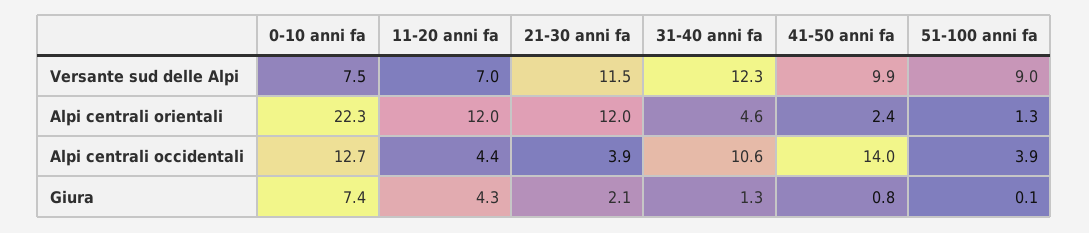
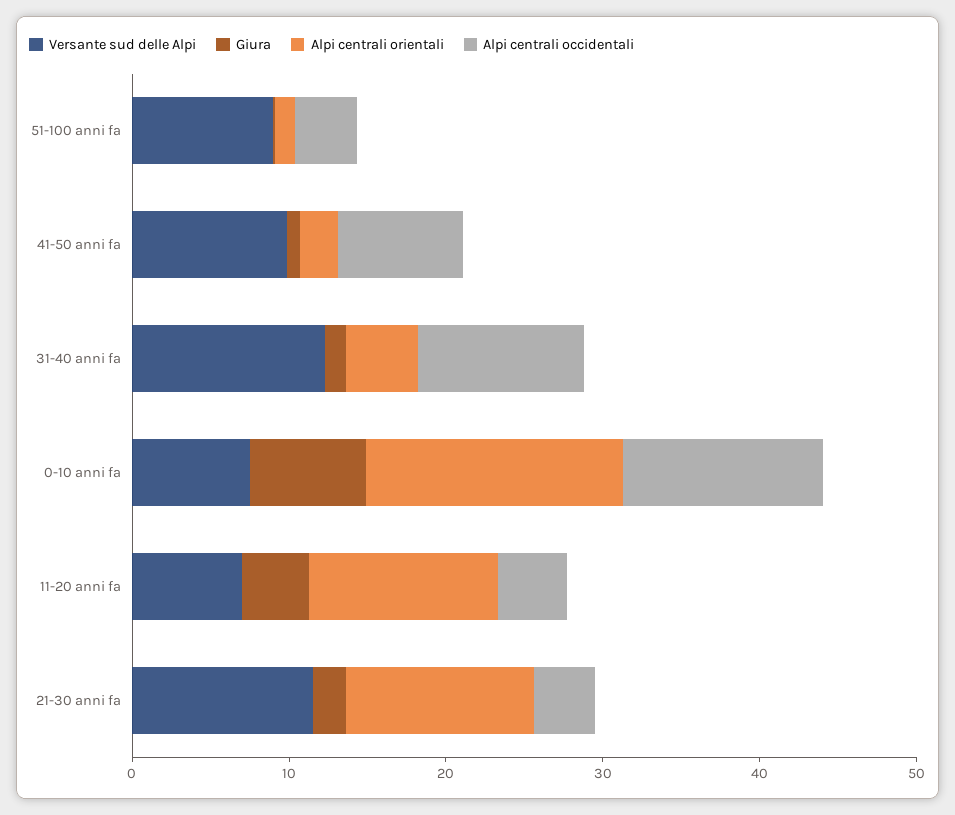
  {
    "Versante sud delle Alpi": {
      "0-10 anni fa": 7.5,
      "11-20 anni fa": 7,
      "21-30 anni fa": 11.5,
      "31-40 anni fa": 12.3,
      "41-50 anni fa": 9.9,
      "51-100 anni fa": 9
    },
    "Alpi centrali orientali": {
-     "0-10 anni fa": 22.3,
+     "0-10 anni fa": 16,
      "11-20 anni fa": 12,
      "21-30 anni fa": 12,
      "31-40 anni fa": 4.6,
      "41-50 anni fa": 2.4,
      "51-100 anni fa": 1.3
    },
    "Alpi centrali occidentali": {
      "0-10 anni fa": 12.7,
      "11-20 anni fa": 4.4,
      "21-30 anni fa": 3.9,
      "31-40 anni fa": 10.6,
-     "41-50 anni fa": 14,
+     "41-50 anni fa": 8,
      "51-100 anni fa": 3.9
    },
    "Giura": {
      "0-10 anni fa": 7.4,
      "11-20 anni fa": 4.3,
      "21-30 anni fa": 2.1,
      "31-40 anni fa": 1.3,
      "41-50 anni fa": 0.8,
      "51-100 anni fa": 0.1
    }
  }

